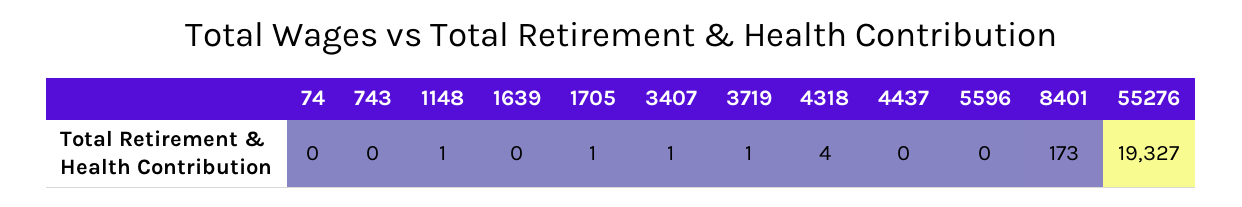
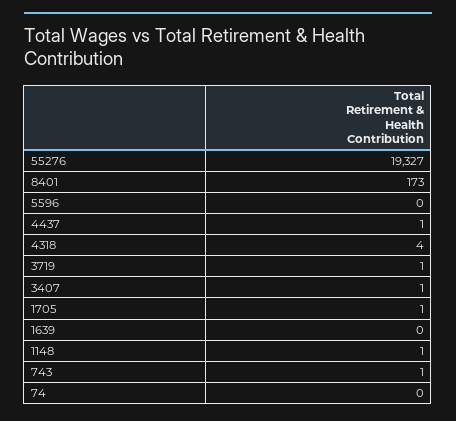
  {
    "74": 0,
-   "743": 0,
+   "743": 1,
    "1148": 1,
    "1639": 0,
    "1705": 1,
    "3407": 1,
    "3719": 1,
    "4318": 4,
-   "4437": 0,
+   "4437": 1,
    "5596": 0,
    "8401": 173,
    "55276": 19327
  }

